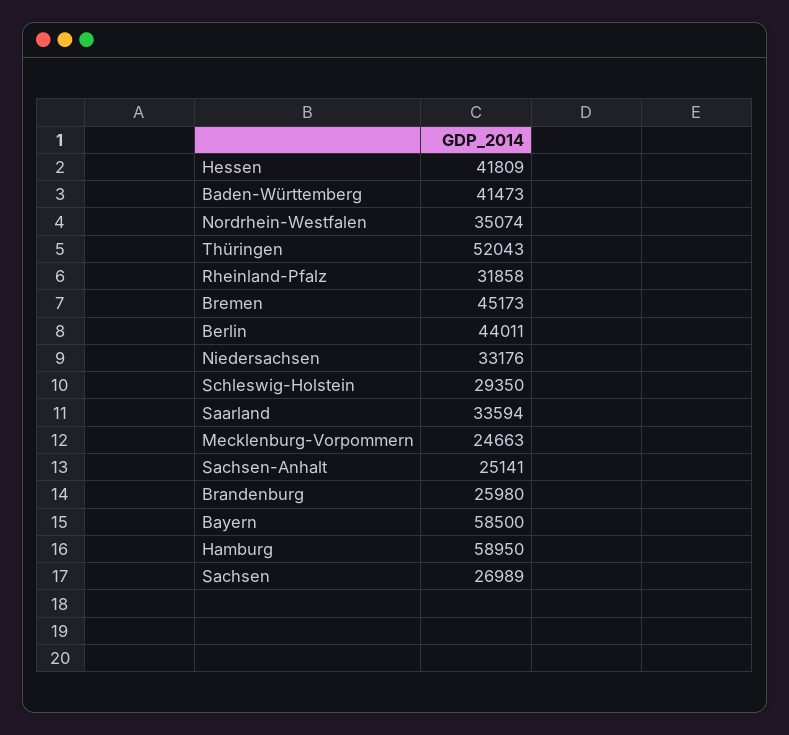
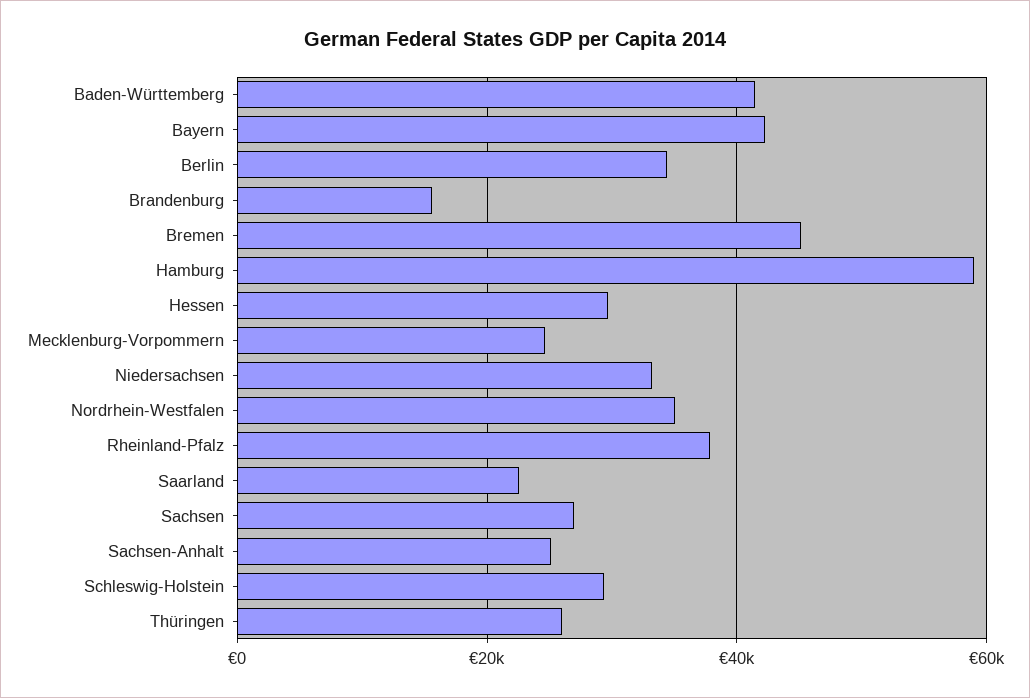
  {
-   "Hessen": 41809,
+   "Hessen": 30000,
    "Baden-Württemberg": 41473,
    "Nordrhein-Westfalen": 35074,
-   "Thüringen": 52043,
+   "Thüringen": 26000,
-   "Rheinland-Pfalz": 31858,
+   "Rheinland-Pfalz": 38000,
    "Bremen": 45173,
-   "Berlin": 44011,
+   "Berlin": 34000,
    "Niedersachsen": 33176,
    "Schleswig-Holstein": 29350,
-   "Saarland": 33594,
+   "Saarland": 22000,
    "Mecklenburg-Vorpommern": 24663,
    "Sachsen-Anhalt": 25141,
-   "Brandenburg": 25980,
+   "Brandenburg": 16000,
-   "Bayern": 58500,
+   "Bayern": 42000,
    "Hamburg": 58950,
    "Sachsen": 26989
  }

